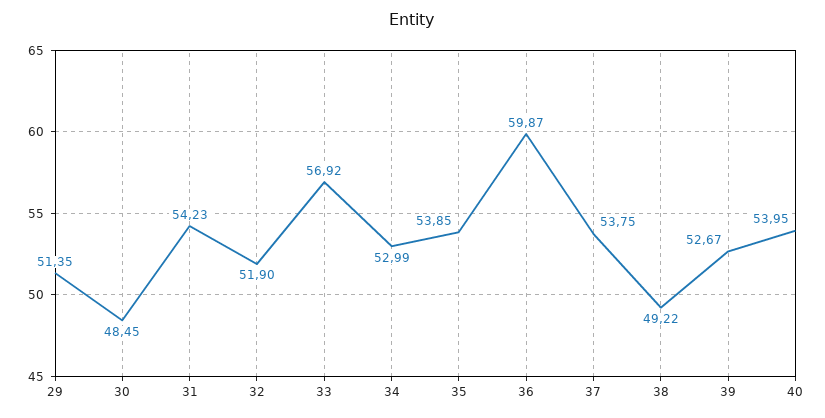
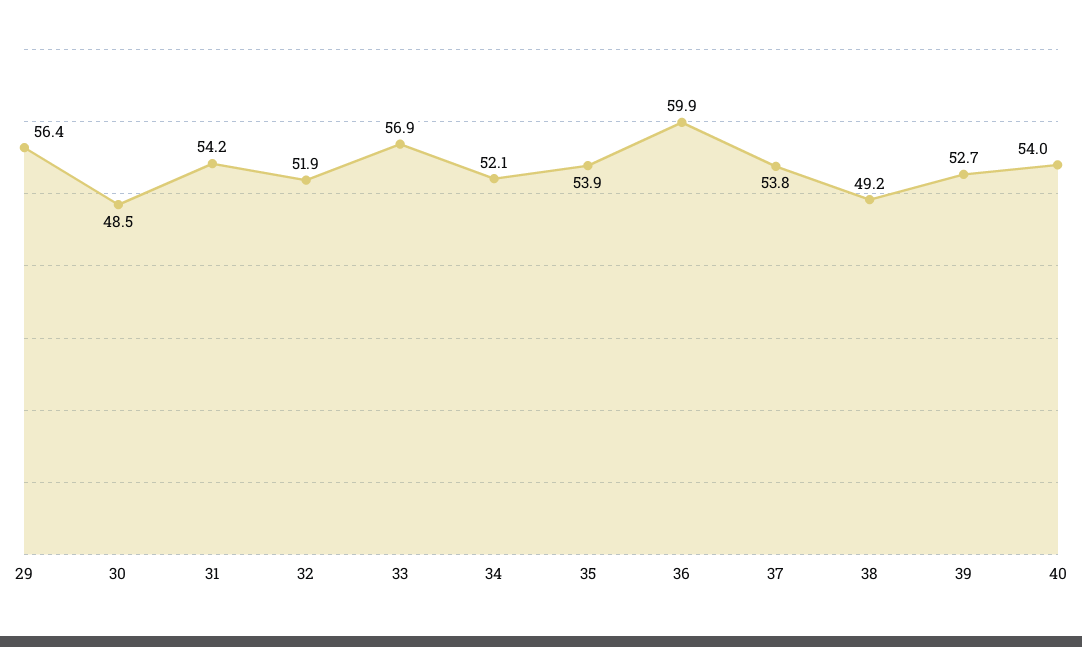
  {
-   "29": 51.35,
+   "29": 56.4,
    "30": 48.45,
    "31": 54.23,
    "32": 51.9,
    "33": 56.92,
-   "34": 52.99,
+   "34": 52.1,
    "35": 53.85,
    "36": 59.87,
    "37": 53.75,
    "38": 49.22,
    "39": 52.67,
    "40": 53.95
  }

